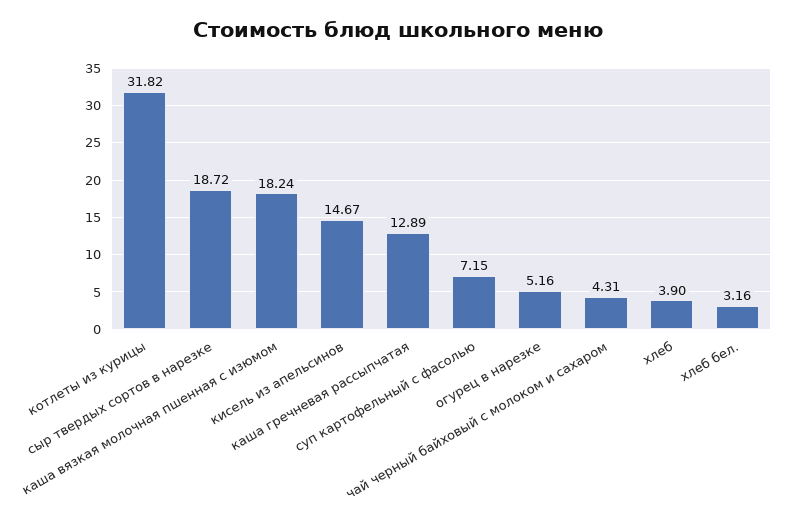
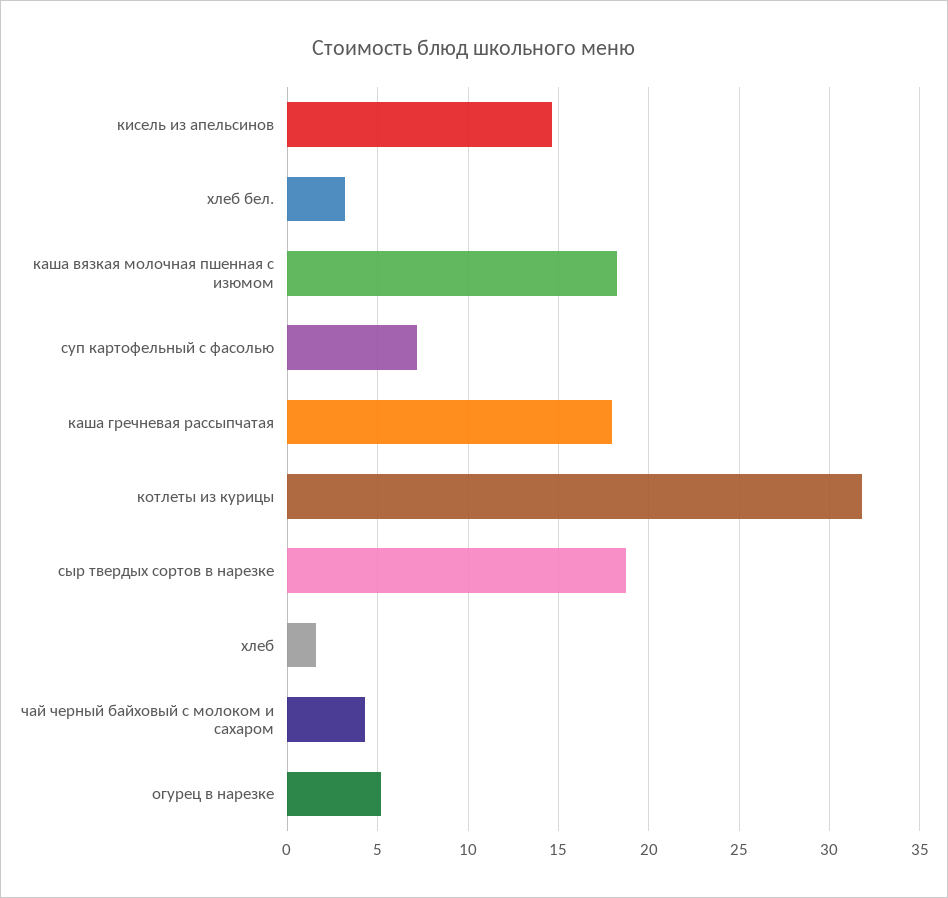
  {
    "котлеты из курицы": 31.82,
    "сыр твердых сортов в нарезке": 18.72,
    "каша вязкая молочная пшенная с изюмом": 18.24,
    "кисель из апельсинов": 14.67,
-   "каша гречневая рассыпчатая": 12.89,
+   "каша гречневая рассыпчатая": 18,
    "суп картофельный с фасолью": 7.15,
    "огурец в нарезке": 5.16,
    "чай черный байховый с молоком и сахаром": 4.31,
-   "хлеб": 3.9,
+   "хлеб": 1.5,
    "хлеб бел.": 3.16
  }

